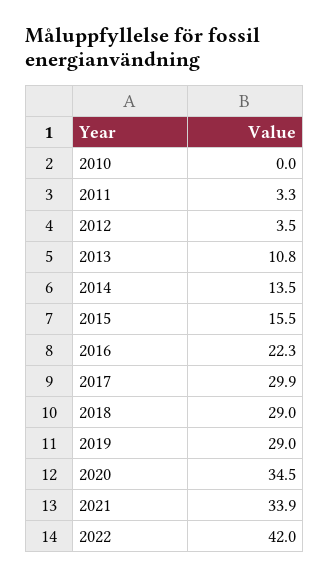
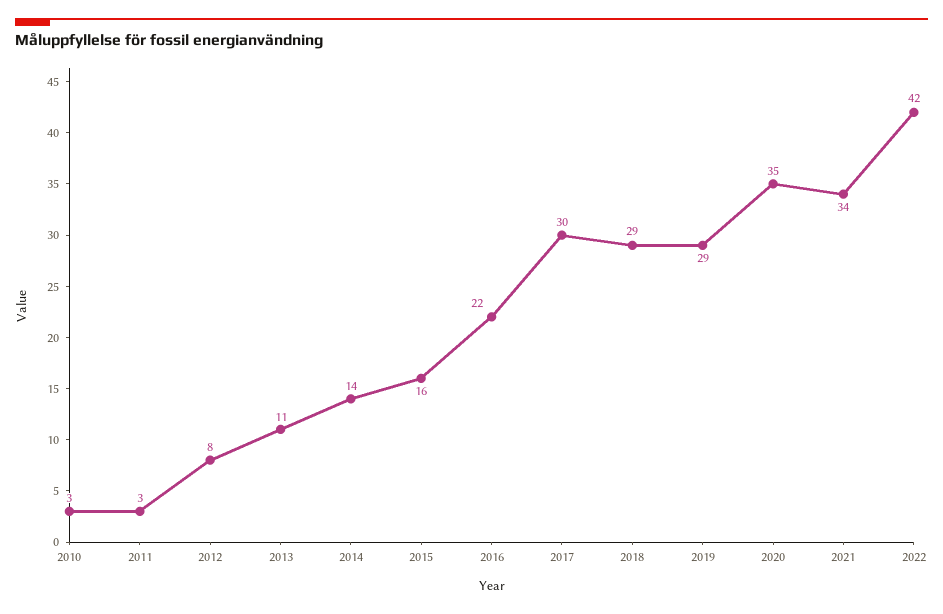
  {
-   "2010": 0,
+   "2010": 3,
    "2011": 3.3,
-   "2012": 3.5,
+   "2012": 8,
    "2013": 10.8,
    "2014": 13.5,
    "2015": 15.5,
    "2016": 22.3,
    "2017": 29.9,
    "2018": 29,
    "2019": 29,
    "2020": 34.5,
    "2021": 33.9,
    "2022": 42
  }

